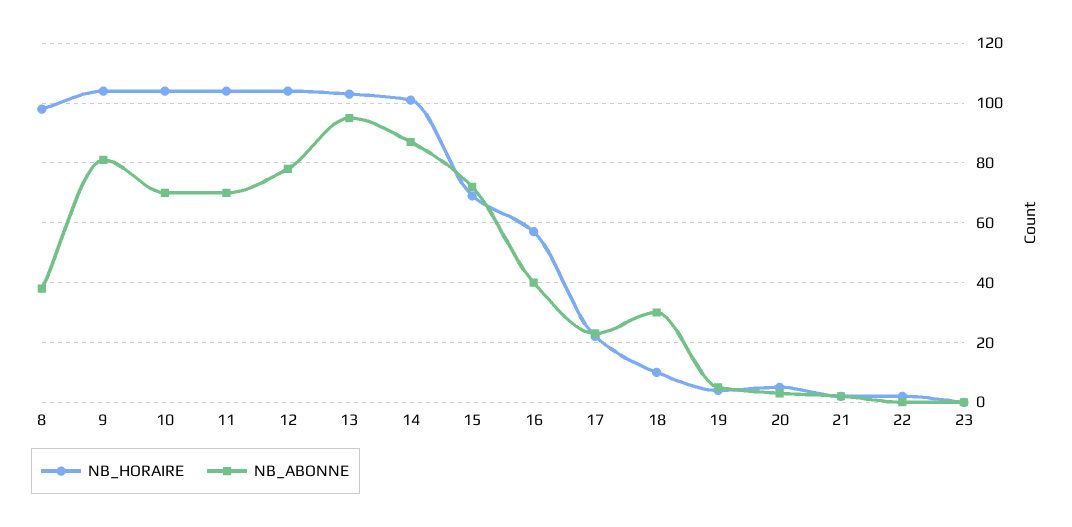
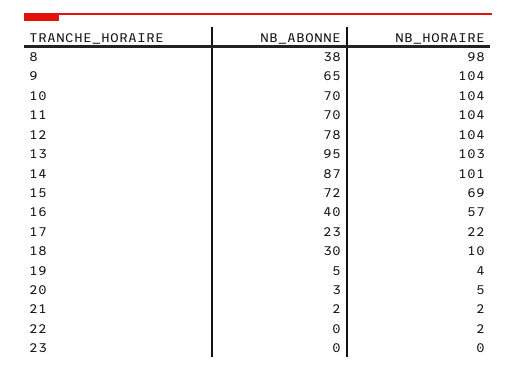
  {
    "NB_HORAIRE": {
      "8": 98,
      "9": 104,
      "10": 104,
      "11": 104,
      "12": 104,
      "13": 103,
      "14": 101,
      "15": 69,
      "16": 57,
      "17": 22,
      "18": 10,
      "19": 4,
      "20": 5,
      "21": 2,
      "22": 2,
      "23": 0
    },
    "NB_ABONNE": {
      "8": 38,
-     "9": 80,
+     "9": 65,
      "10": 70,
      "11": 70,
      "12": 78,
      "13": 95,
      "14": 87,
      "15": 72,
      "16": 40,
      "17": 23,
      "18": 30,
      "19": 5,
      "20": 3,
      "21": 2,
      "22": 0,
      "23": 0
    }
  }

